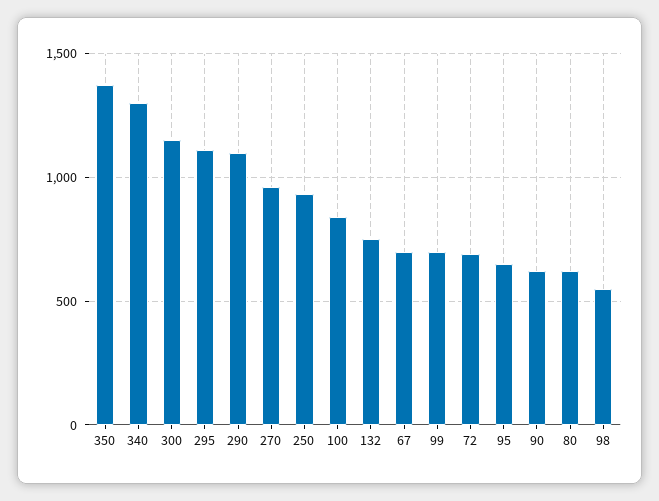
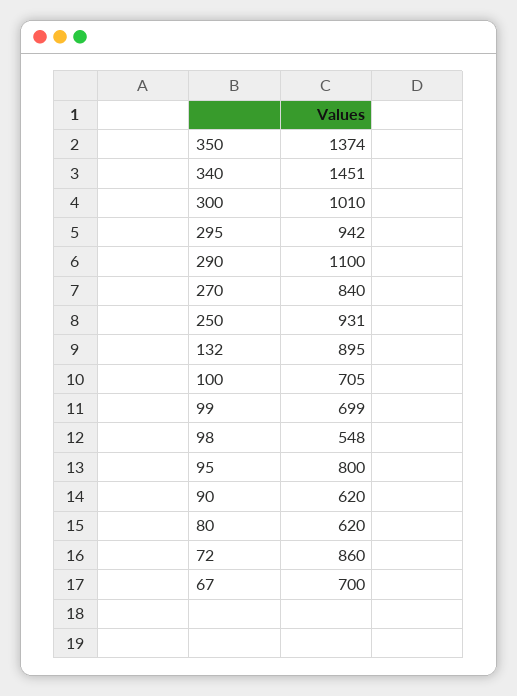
  {
    "350": 1374,
-   "340": 1300,
+   "340": 1451,
-   "300": 1150,
+   "300": 1010,
-   "295": 1100,
+   "295": 942,
    "290": 1100,
-   "270": 950,
+   "270": 840,
    "250": 931,
-   "100": 850,
+   "100": 705,
-   "132": 750,
+   "132": 895,
    "67": 700,
    "99": 699,
-   "72": 700,
+   "72": 860,
-   "95": 650,
+   "95": 800,
    "90": 620,
    "80": 620,
    "98": 548
  }

